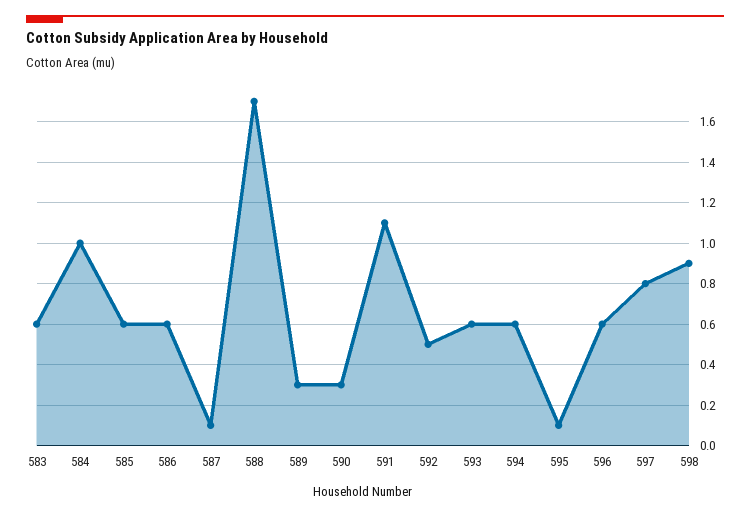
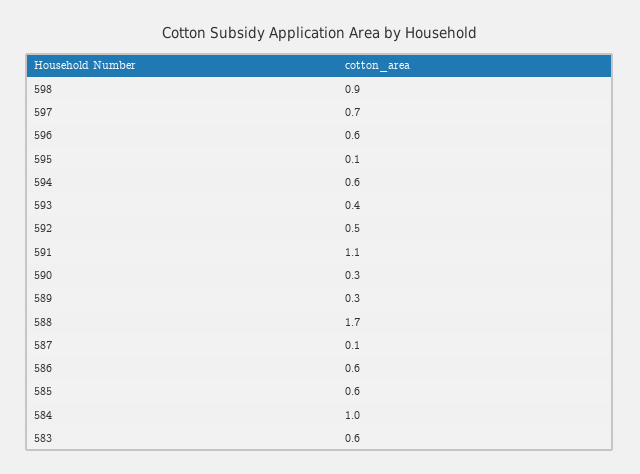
  {
    "583": 0.6,
    "584": 1,
    "585": 0.6,
    "586": 0.6,
    "587": 0.1,
    "588": 1.7,
    "589": 0.3,
    "590": 0.3,
    "591": 1.1,
    "592": 0.5,
-   "593": 0.6,
+   "593": 0.4,
    "594": 0.6,
    "595": 0.1,
    "596": 0.6,
-   "597": 0.8,
+   "597": 0.7,
    "598": 0.9
  }

